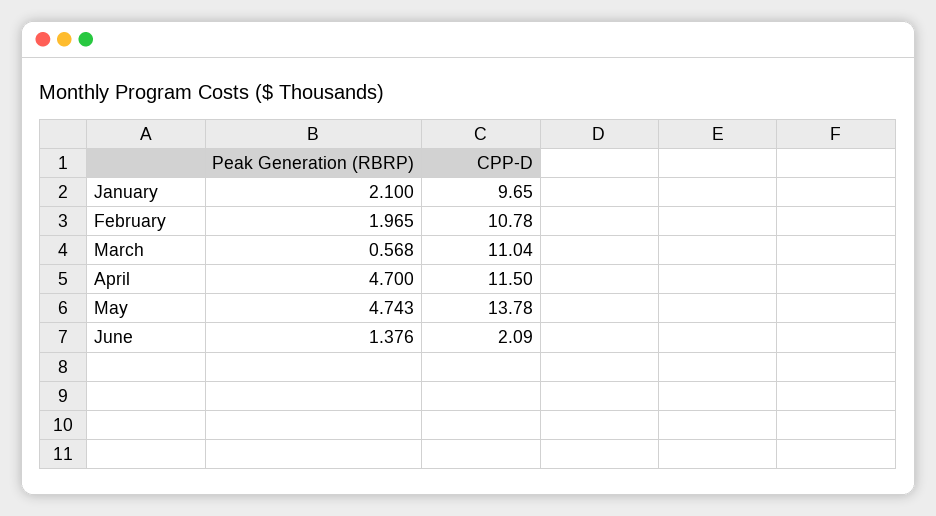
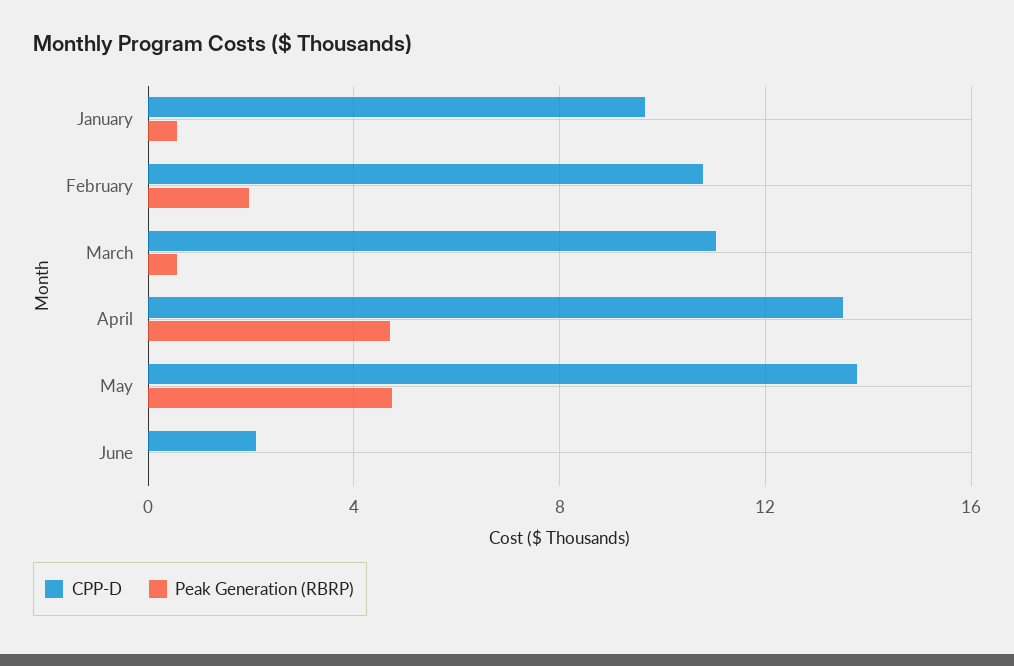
  {
    "Peak Generation (RBRP)": {
-     "January": 2.1,
+     "January": 0.5,
      "February": 1.965,
      "March": 0.568,
      "April": 4.7,
      "May": 4.743,
-     "June": 1.376
+     "June": 0
    },
    "CPP-D": {
      "January": 9.65,
      "February": 10.78,
      "March": 11.04,
-     "April": 11.5,
+     "April": 13.5,
      "May": 13.78,
      "June": 2.09
    }
  }

